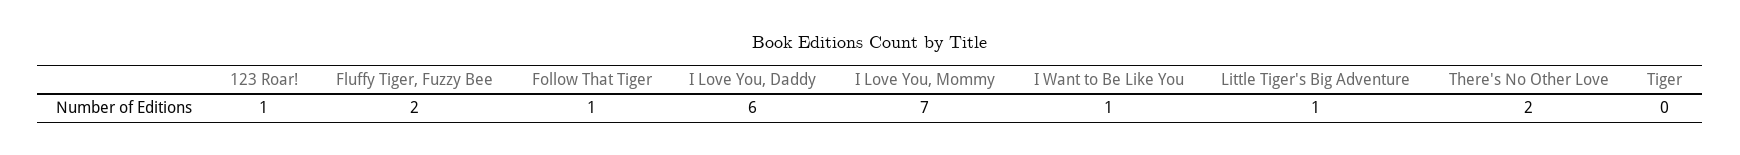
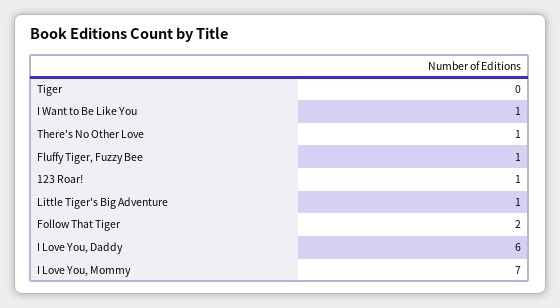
  {
    "123 Roar!": 1,
-   "Fluffy Tiger, Fuzzy Bee": 2,
+   "Fluffy Tiger, Fuzzy Bee": 1,
-   "Follow That Tiger": 1,
+   "Follow That Tiger": 2,
    "I Love You, Daddy": 6,
    "I Love You, Mommy": 7,
    "I Want to Be Like You": 1,
    "Little Tiger's Big Adventure": 1,
-   "There's No Other Love": 2,
+   "There's No Other Love": 1,
    "Tiger": 0
  }

